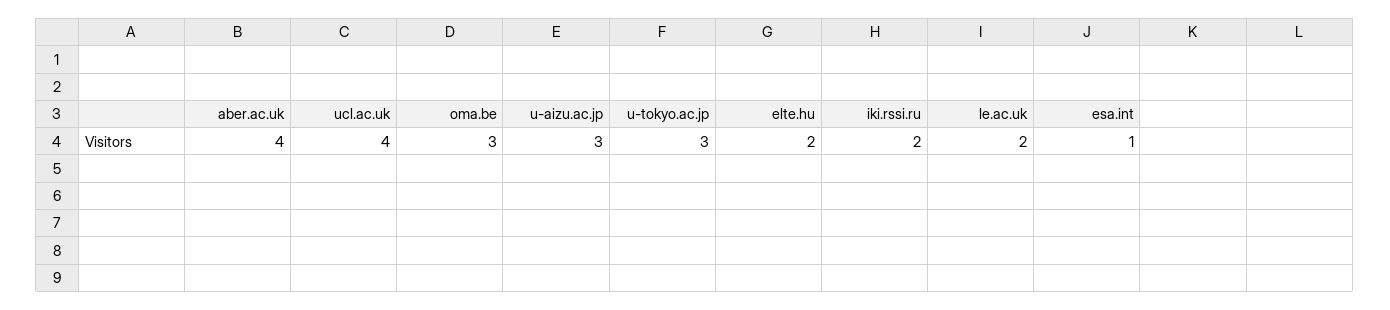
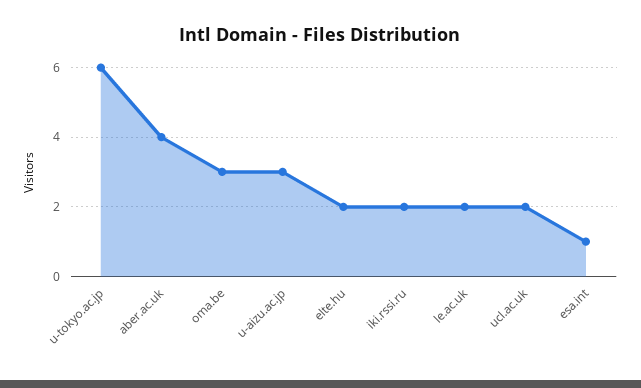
  {
    "aber.ac.uk": 4,
-   "ucl.ac.uk": 4,
+   "ucl.ac.uk": 2,
    "oma.be": 3,
    "u-aizu.ac.jp": 3,
-   "u-tokyo.ac.jp": 3,
+   "u-tokyo.ac.jp": 6,
    "elte.hu": 2,
    "iki.rssi.ru": 2,
    "le.ac.uk": 2,
    "esa.int": 1
  }

